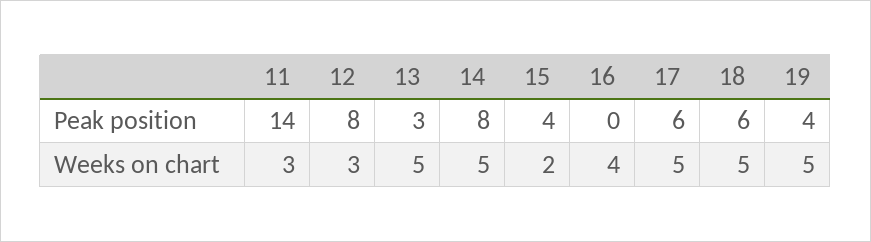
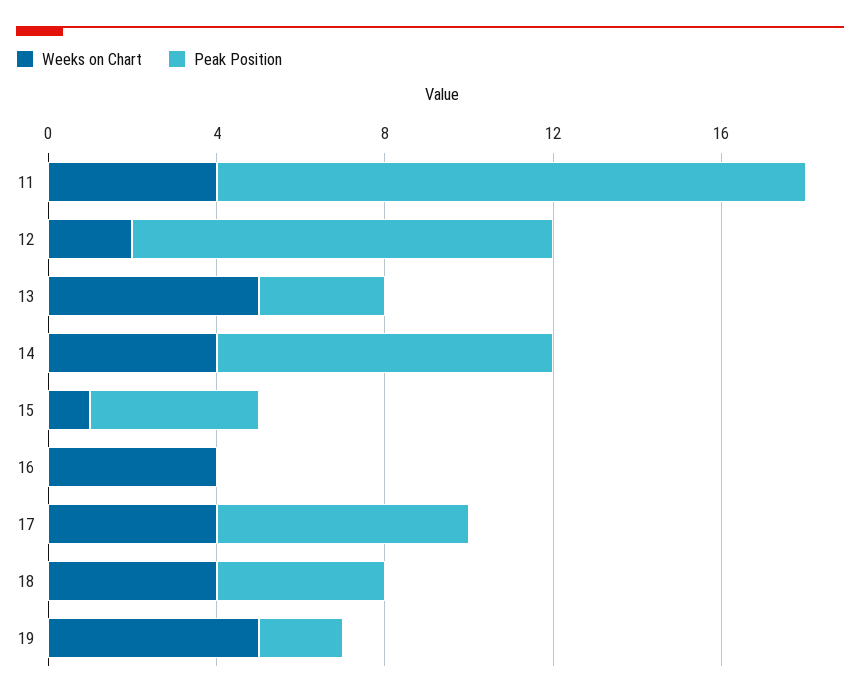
  {
    "Peak position": {
      "11": 14,
-     "12": 8,
+     "12": 10,
      "13": 3,
      "14": 8,
      "15": 4,
      "16": 0,
      "17": 6,
-     "18": 6,
+     "18": 4,
-     "19": 4
+     "19": 2
    },
    "Weeks on chart": {
-     "11": 3,
+     "11": 4,
-     "12": 3,
+     "12": 2,
      "13": 5,
-     "14": 5,
+     "14": 4,
-     "15": 2,
+     "15": 1,
      "16": 4,
-     "17": 5,
+     "17": 4,
-     "18": 5,
+     "18": 4,
      "19": 5
    }
  }

